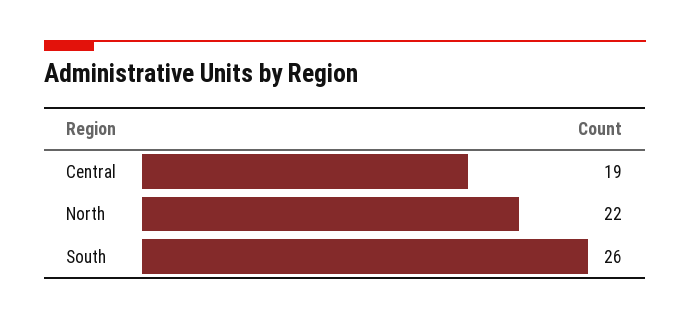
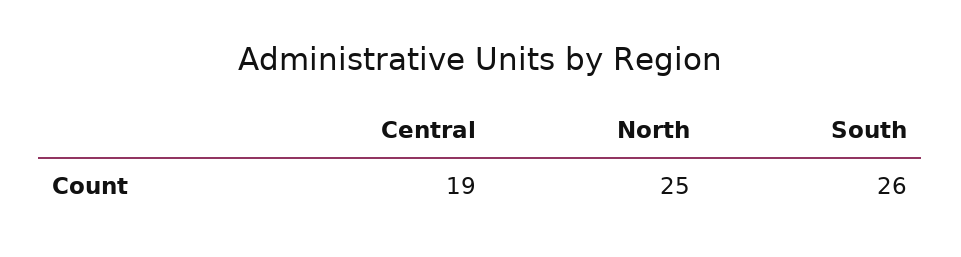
  {
    "Central": 19,
-   "North": 22,
+   "North": 25,
    "South": 26
  }

